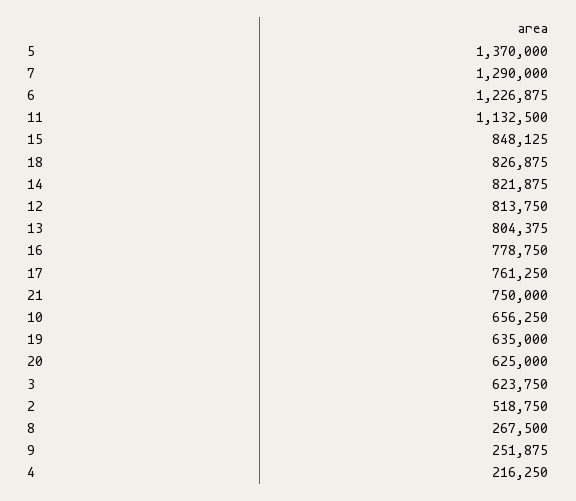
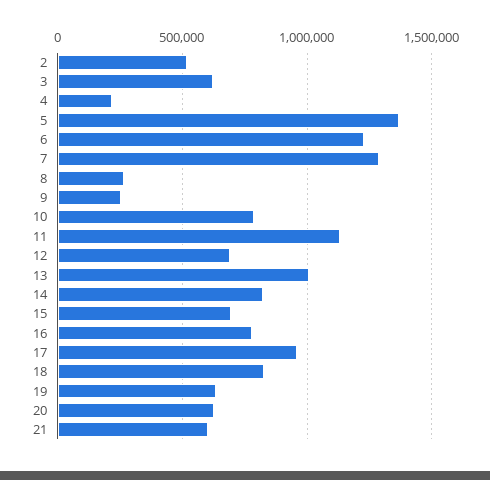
  {
    "5": 1370000,
    "7": 1290000,
    "6": 1226875,
    "11": 1132500,
-   "15": 848125,
+   "15": 700000,
    "18": 826875,
    "14": 821875,
-   "12": 813750,
+   "12": 700000,
-   "13": 804375,
+   "13": 1000000,
    "16": 778750,
-   "17": 761250,
+   "17": 950000,
-   "21": 750000,
+   "21": 600000,
-   "10": 656250,
+   "10": 800000,
    "19": 635000,
    "20": 625000,
    "3": 623750,
    "2": 518750,
    "8": 267500,
    "9": 251875,
    "4": 216250
  }

